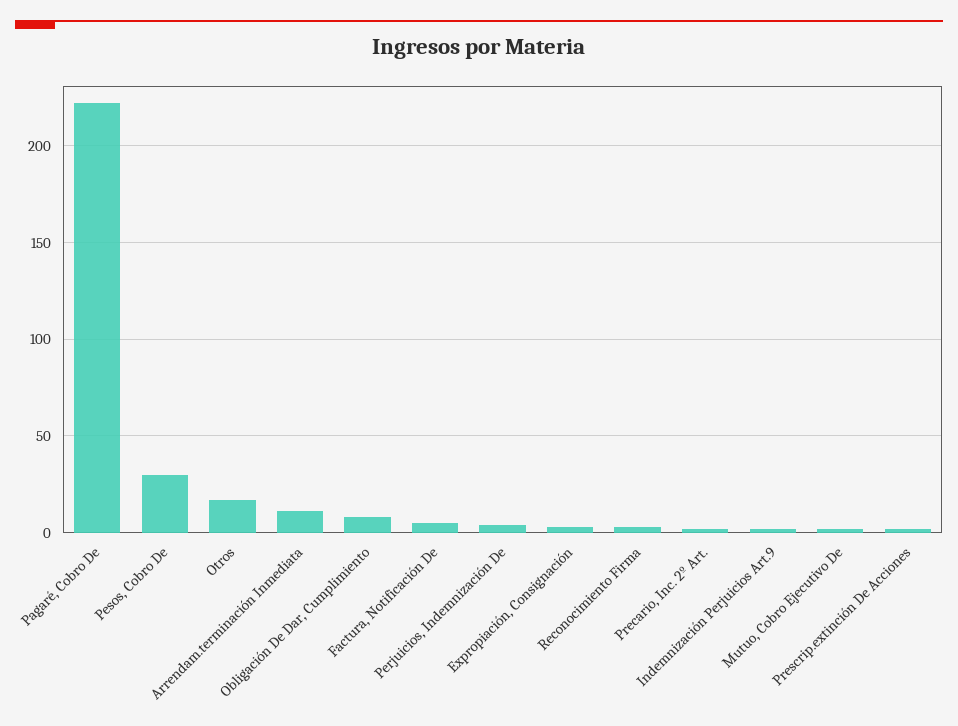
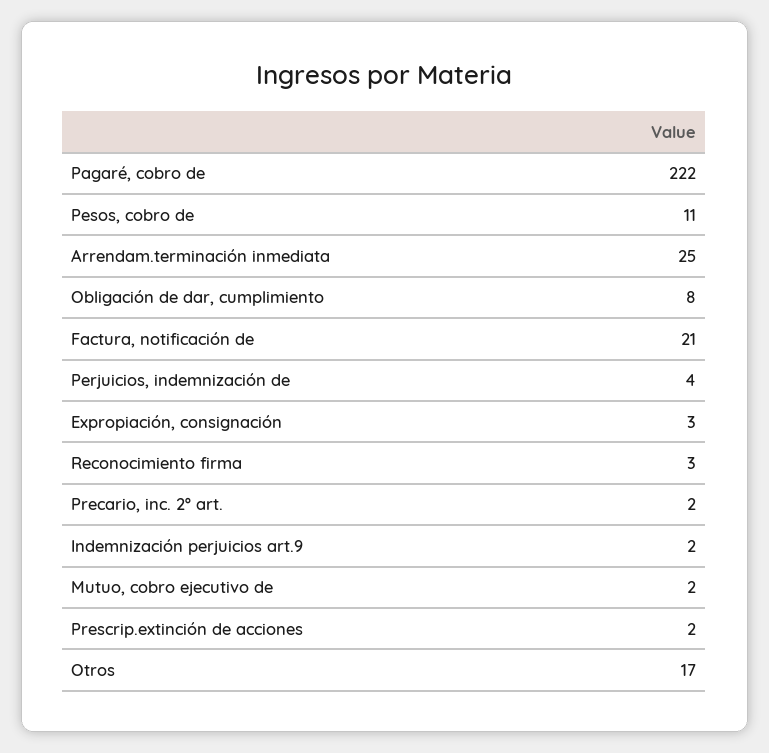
  {
    "Pagaré, Cobro De": 222,
-   "Pesos, Cobro De": 30,
+   "Pesos, Cobro De": 11,
    "Otros": 17,
-   "Arrendam.terminación Inmediata": 10,
+   "Arrendam.terminación Inmediata": 25,
    "Obligación De Dar, Cumplimiento": 8,
-   "Factura, Notificación De": 5,
+   "Factura, Notificación De": 21,
    "Perjuicios, Indemnización De": 4,
    "Expropiación, Consignación": 3,
    "Reconocimiento Firma": 3,
    "Precario, Inc. 2º Art.": 2,
    "Indemnización Perjuicios Art.9": 2,
    "Mutuo, Cobro Ejecutivo De": 2,
    "Prescrip.extinción De Acciones": 2
  }

